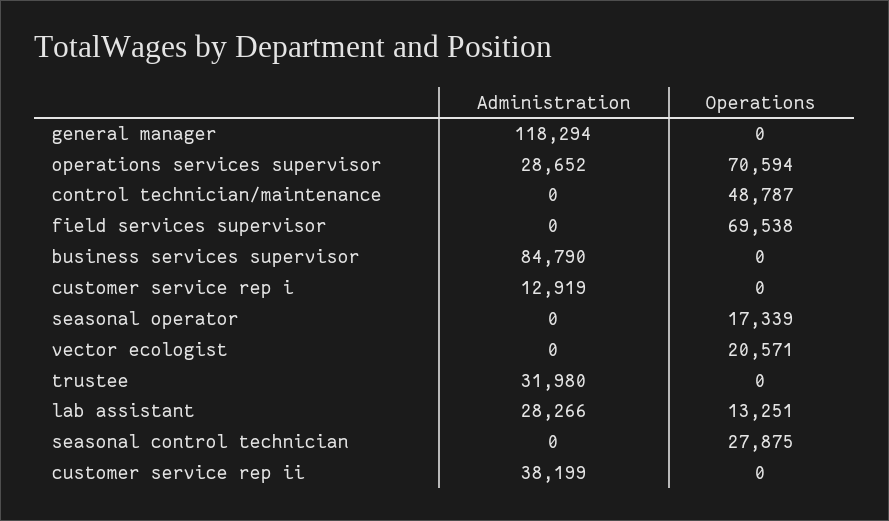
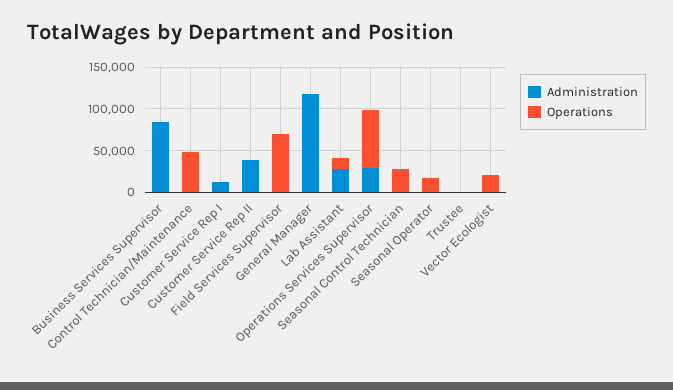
  {
    "Administration": {
      "general manager": 118294,
      "operations services supervisor": 28652,
      "control technician/maintenance": 0,
      "field services supervisor": 0,
      "business services supervisor": 84790,
      "customer service rep i": 12919,
      "seasonal operator": 0,
      "vector ecologist": 0,
-     "trustee": 31980,
+     "trustee": 0,
      "lab assistant": 28266,
      "seasonal control technician": 0,
      "customer service rep ii": 38199
    },
    "Operations": {
      "general manager": 0,
      "operations services supervisor": 70594,
      "control technician/maintenance": 48787,
      "field services supervisor": 69538,
      "business services supervisor": 0,
      "customer service rep i": 0,
      "seasonal operator": 17339,
      "vector ecologist": 20571,
      "trustee": 0,
      "lab assistant": 13251,
      "seasonal control technician": 27875,
      "customer service rep ii": 0
    }
  }

